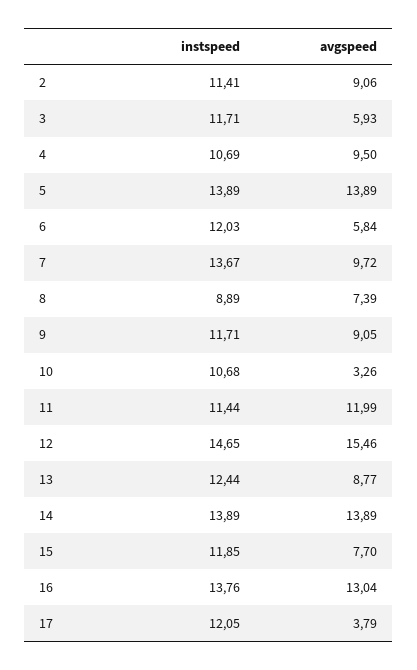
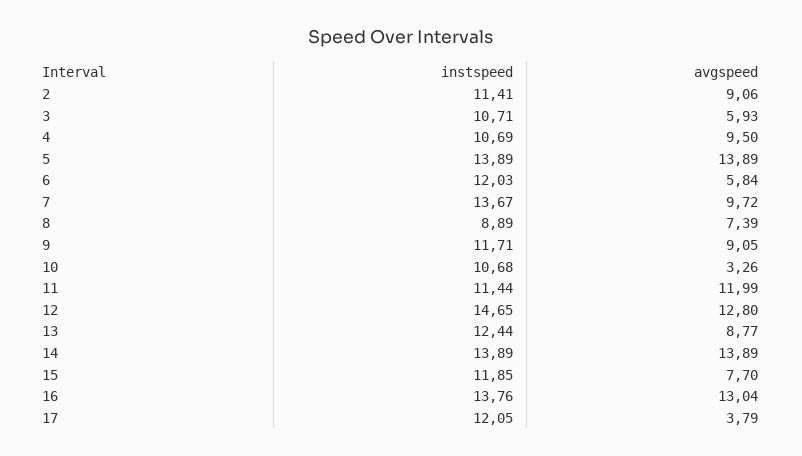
  {
    "instspeed": {
      "2": 11.41,
-     "3": 11.71,
+     "3": 10.71,
      "4": 10.69,
      "5": 13.89,
      "6": 12.03,
      "7": 13.67,
      "8": 8.89,
      "9": 11.71,
      "10": 10.68,
      "11": 11.44,
      "12": 14.65,
      "13": 12.44,
      "14": 13.89,
      "15": 11.85,
      "16": 13.76,
      "17": 12.05
    },
    "avgspeed": {
      "2": 9.06,
      "3": 5.93,
      "4": 9.5,
      "5": 13.89,
      "6": 5.84,
      "7": 9.72,
      "8": 7.39,
      "9": 9.05,
      "10": 3.26,
      "11": 11.99,
-     "12": 15.46,
+     "12": 12.8,
      "13": 8.77,
      "14": 13.89,
      "15": 7.7,
      "16": 13.04,
      "17": 3.79
    }
  }

